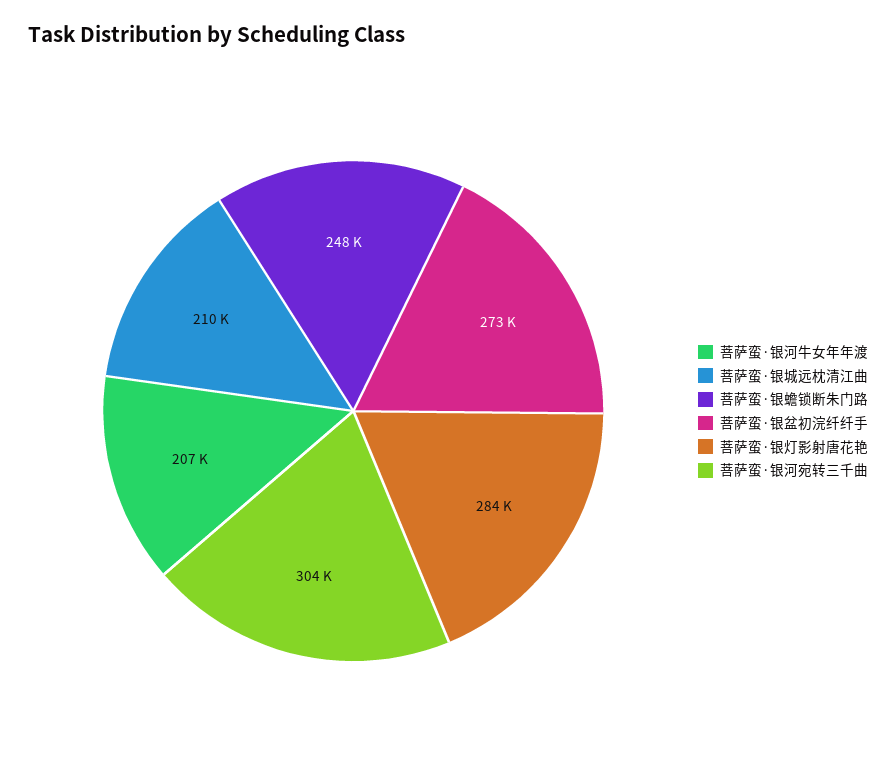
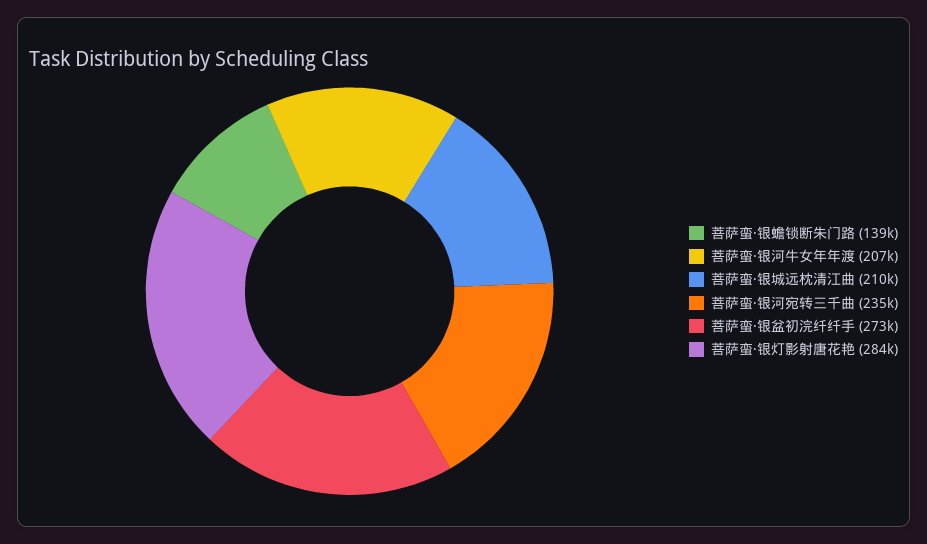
  {
    "菩萨蛮·银河牛女年年渡": 207000,
    "菩萨蛮·银城远枕清江曲": 210000,
-   "菩萨蛮·银蟾锁断朱门路": 248000,
+   "菩萨蛮·银蟾锁断朱门路": 139000,
    "菩萨蛮·银盆初浣纤纤手": 273000,
    "菩萨蛮·银灯影射唐花艳": 284000,
-   "菩萨蛮·银河宛转三千曲": 304000
+   "菩萨蛮·银河宛转三千曲": 235000
  }

